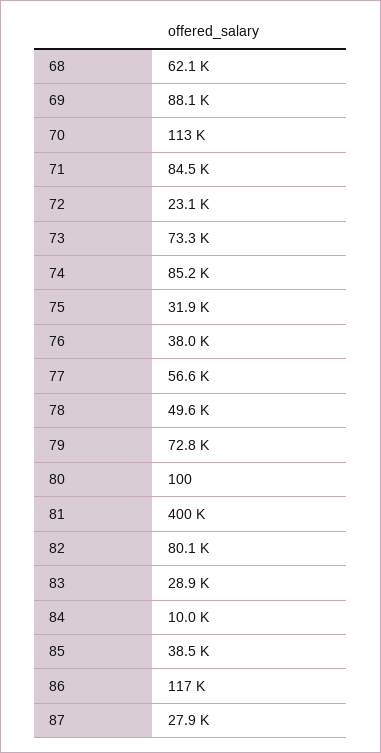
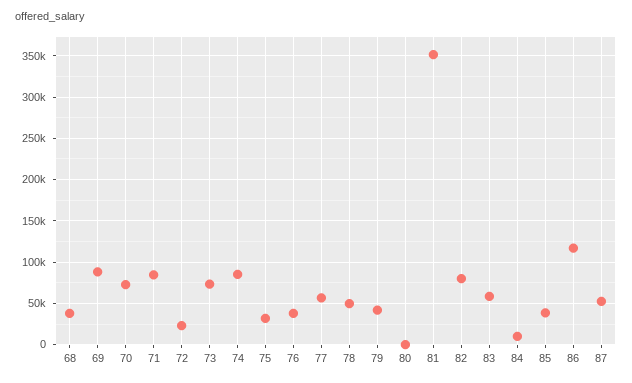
  {
-   "68": 62100,
+   "68": 40000,
    "69": 88100,
-   "70": 113000,
+   "70": 70000,
    "71": 84500,
    "72": 23100,
    "73": 73300,
    "74": 85200,
    "75": 31900,
    "76": 38000,
    "77": 56600,
    "78": 49600,
-   "79": 72800,
+   "79": 40000,
    "80": 100,
-   "81": 400000,
+   "81": 350000,
    "82": 80100,
-   "83": 28900,
+   "83": 60000,
    "84": 10000,
    "85": 38500,
    "86": 117000,
-   "87": 27900
+   "87": 50000
  }

